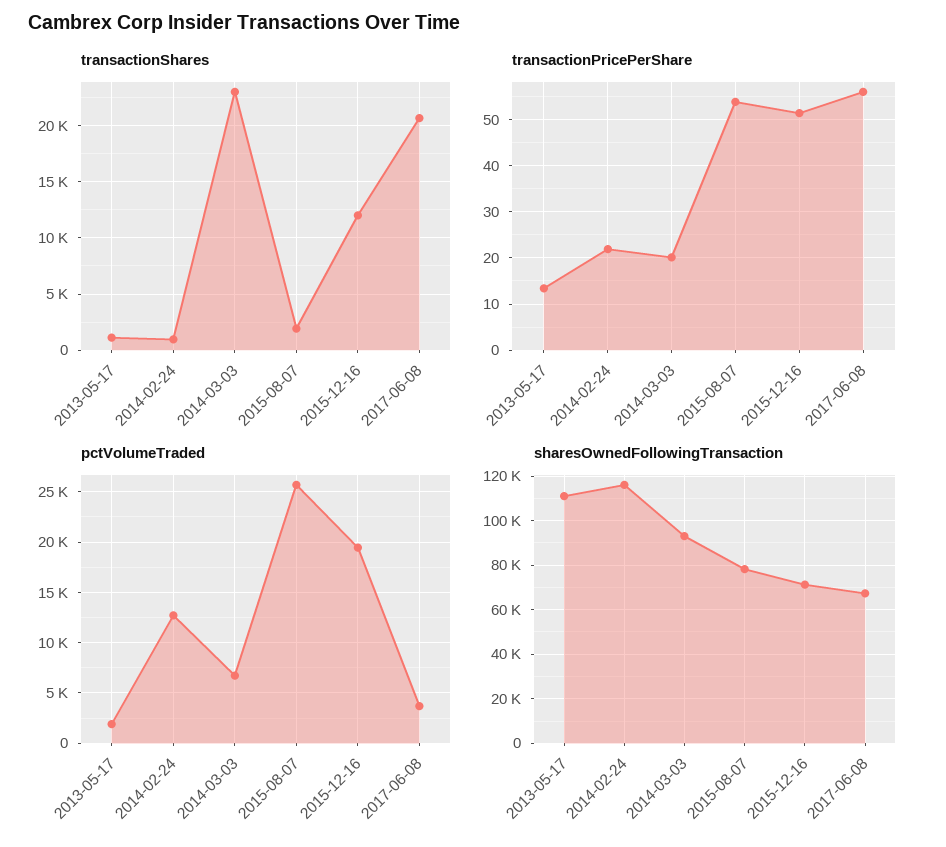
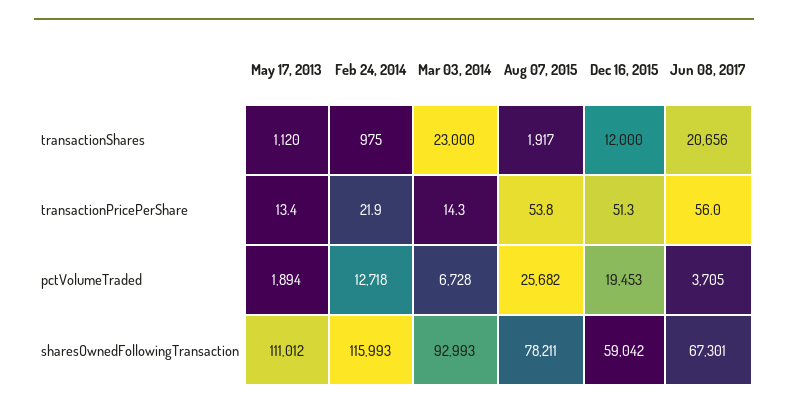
  {
    "transactionShares": {
      "2013-05-17": 1120,
      "2014-02-24": 975,
      "2014-03-03": 23000,
      "2015-08-07": 1917,
      "2015-12-16": 12000,
      "2017-06-08": 20656
    },
    "transactionPricePerShare": {
      "2013-05-17": 13.4,
      "2014-02-24": 21.9,
-     "2014-03-03": 20,
+     "2014-03-03": 14.3,
      "2015-08-07": 53.8,
      "2015-12-16": 51.3,
      "2017-06-08": 56
    },
    "pctVolumeTraded": {
      "2013-05-17": 1894,
      "2014-02-24": 12718,
      "2014-03-03": 6728,
      "2015-08-07": 25682,
      "2015-12-16": 19453,
      "2017-06-08": 3705
    },
    "sharesOwnedFollowingTransaction": {
      "2013-05-17": 111012,
      "2014-02-24": 115993,
      "2014-03-03": 92993,
      "2015-08-07": 78211,
-     "2015-12-16": 70000,
+     "2015-12-16": 59042,
      "2017-06-08": 67301
    }
  }

